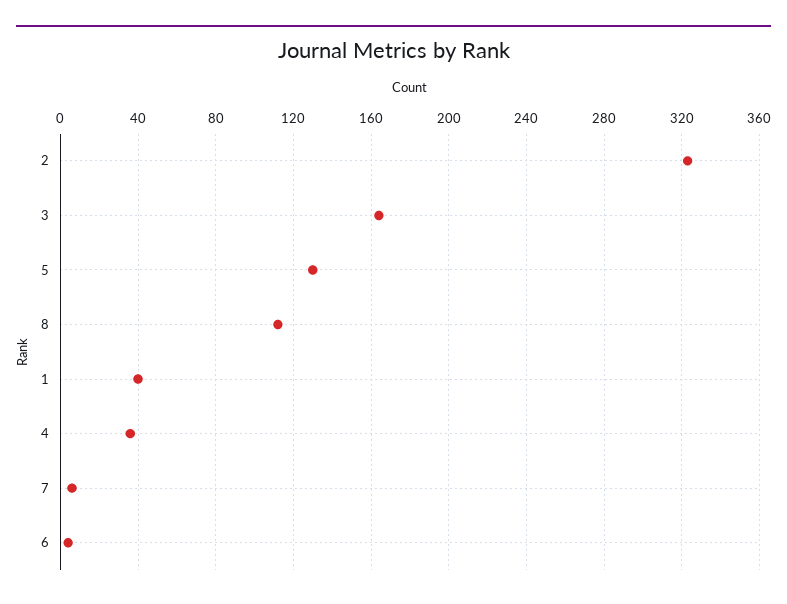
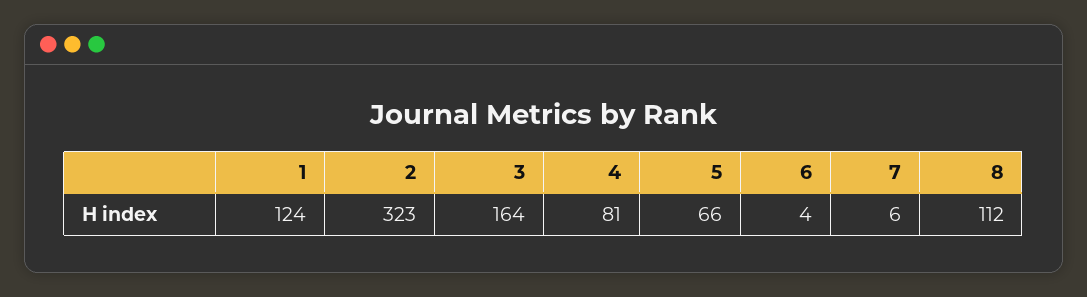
  {
    "2": 323,
    "3": 164,
-   "5": 130,
+   "5": 66,
    "8": 112,
-   "1": 40,
+   "1": 124,
-   "4": 35,
+   "4": 81,
    "7": 6,
    "6": 4
  }

